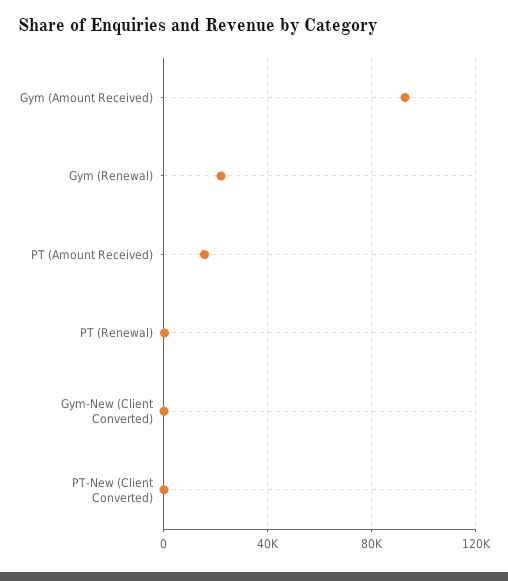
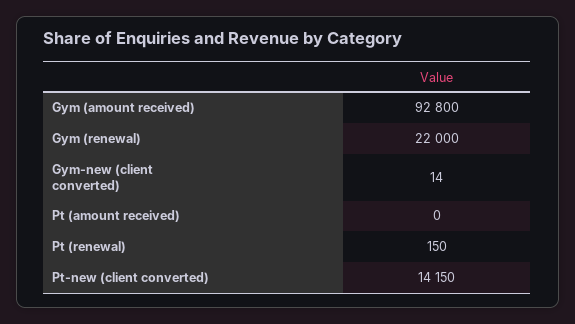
  {
    "Gym (Amount Received)": 92800,
    "Gym (Renewal)": 22000,
-   "PT (Amount Received)": 15000,
+   "PT (Amount Received)": 0,
    "PT (Renewal)": 150,
    "Gym-New (Client Converted)": 14,
-   "PT-New (Client Converted)": 0
+   "PT-New (Client Converted)": 14150
  }

